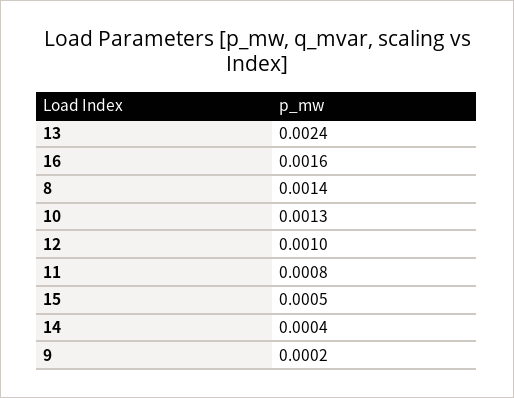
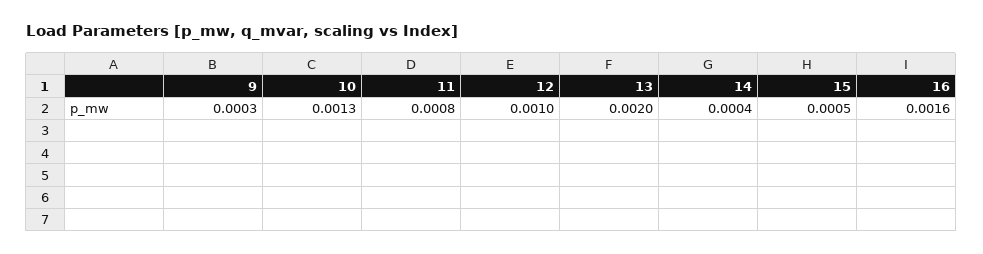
  {
-   "13": 0.0024,
+   "13": 0.002,
    "16": 0.0016,
-   "8": 0.0014,
    "10": 0.0013,
    "12": 0.001,
    "11": 0.0008,
    "15": 0.0005,
    "14": 0.0004,
-   "9": 0.0002
+   "9": 0.0003
  }

